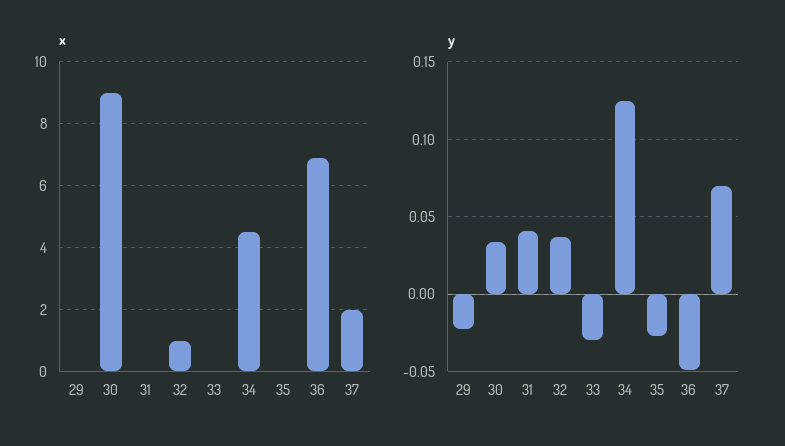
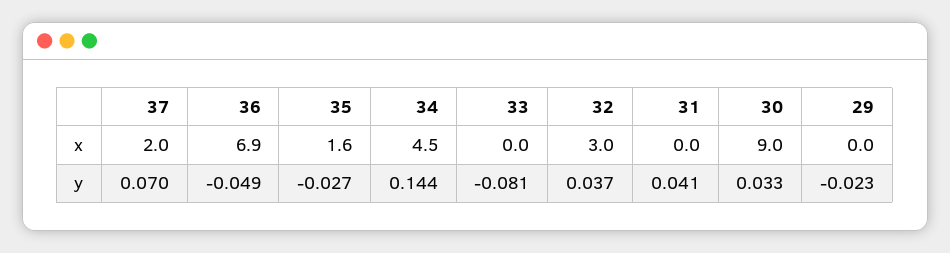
  {
    "x": {
      "29": 0,
      "30": 9,
      "31": 0,
-     "32": 1,
+     "32": 3,
      "33": 0,
      "34": 4.5,
-     "35": 0,
+     "35": 1.6,
      "36": 6.9,
      "37": 2
    },
    "y": {
      "29": -0.023,
      "30": 0.033,
      "31": 0.041,
      "32": 0.037,
-     "33": -0.03,
+     "33": -0.081,
-     "34": 0.125,
+     "34": 0.144,
      "35": -0.027,
      "36": -0.049,
      "37": 0.07
    }
  }

